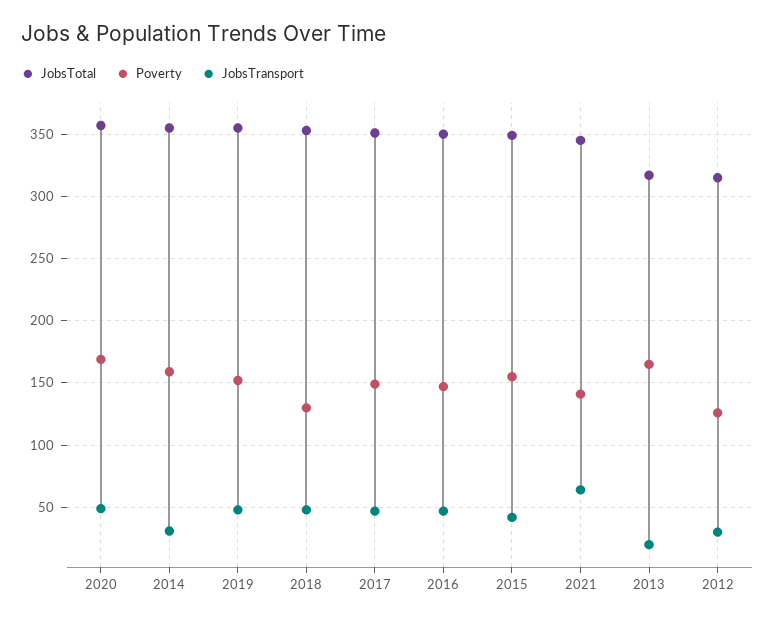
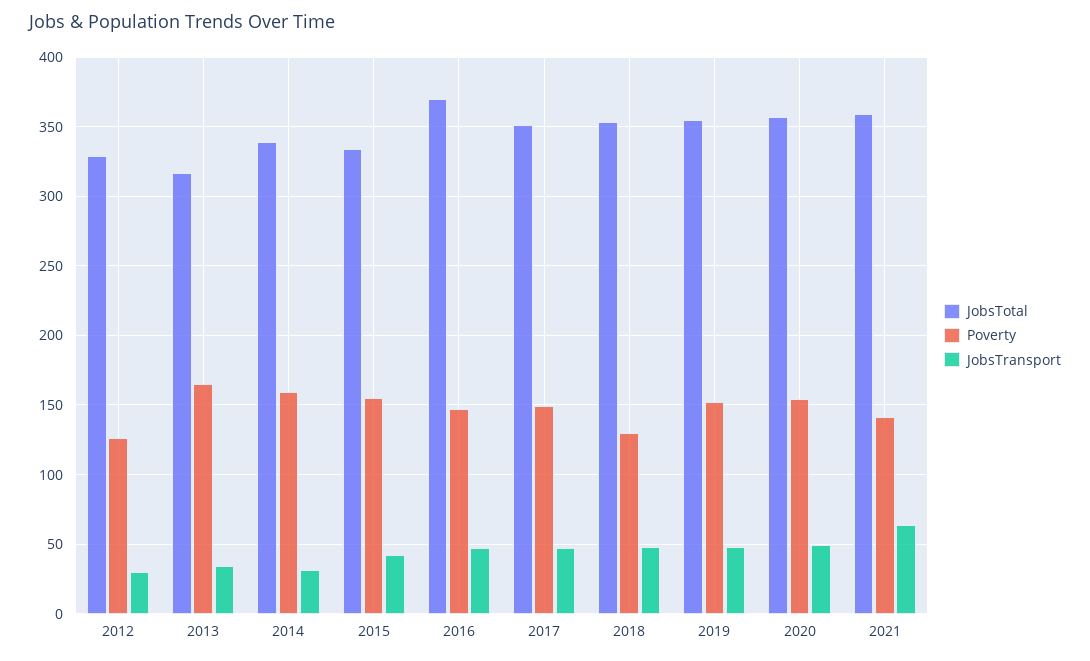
  {
    "JobsTotal": {
      "2020": 355,
-     "2014": 355,
+     "2014": 340,
      "2019": 355,
      "2018": 355,
      "2017": 350,
-     "2016": 350,
+     "2016": 370,
-     "2015": 350,
+     "2015": 335,
-     "2021": 345,
+     "2021": 360,
      "2013": 315,
-     "2012": 315
+     "2012": 330
    },
    "Poverty": {
-     "2020": 170,
+     "2020": 155,
      "2014": 160,
      "2019": 150,
      "2018": 130,
      "2017": 150,
      "2016": 145,
      "2015": 155,
      "2021": 140,
      "2013": 165,
      "2012": 125
    },
    "JobsTransport": {
      "2020": 50,
      "2014": 30,
      "2019": 50,
      "2018": 50,
      "2017": 45,
      "2016": 45,
      "2015": 40,
      "2021": 65,
-     "2013": 20,
+     "2013": 35,
      "2012": 30
    }
  }

